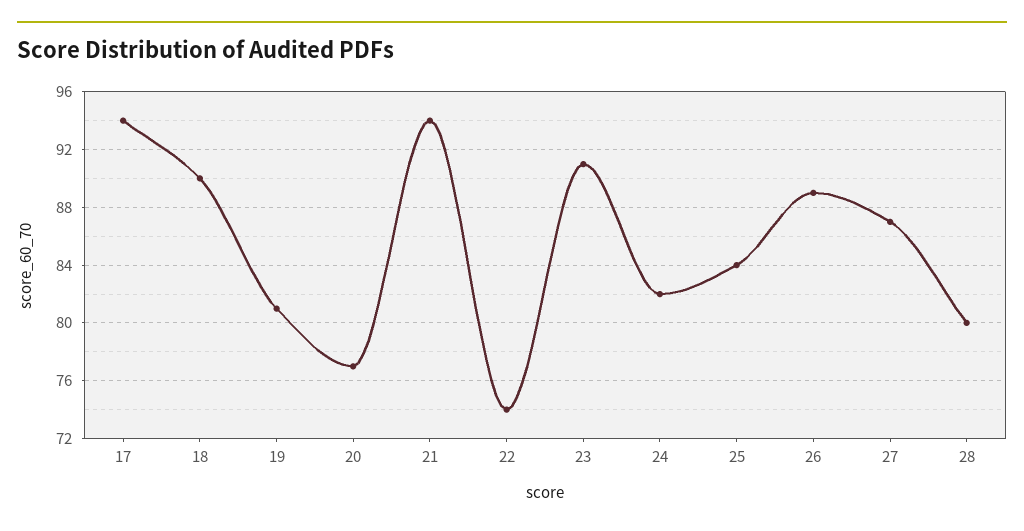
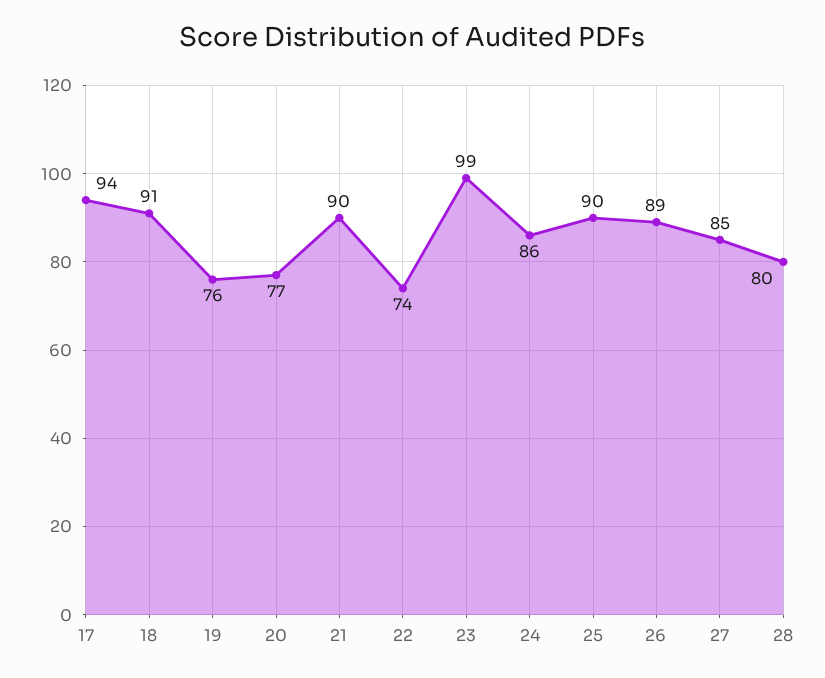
  {
    "17": 94,
-   "18": 90,
+   "18": 91,
-   "19": 81,
+   "19": 76,
    "20": 77,
-   "21": 94,
+   "21": 90,
    "22": 74,
-   "23": 91,
+   "23": 99,
-   "24": 82,
+   "24": 86,
-   "25": 84,
+   "25": 90,
    "26": 89,
-   "27": 87,
+   "27": 85,
    "28": 80
  }

